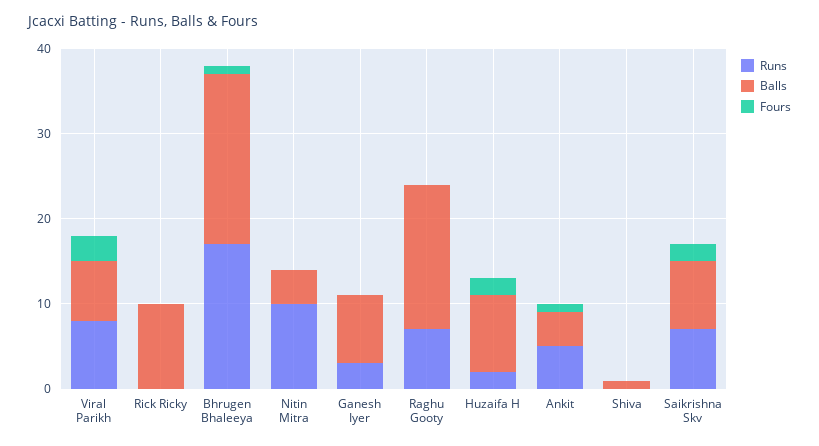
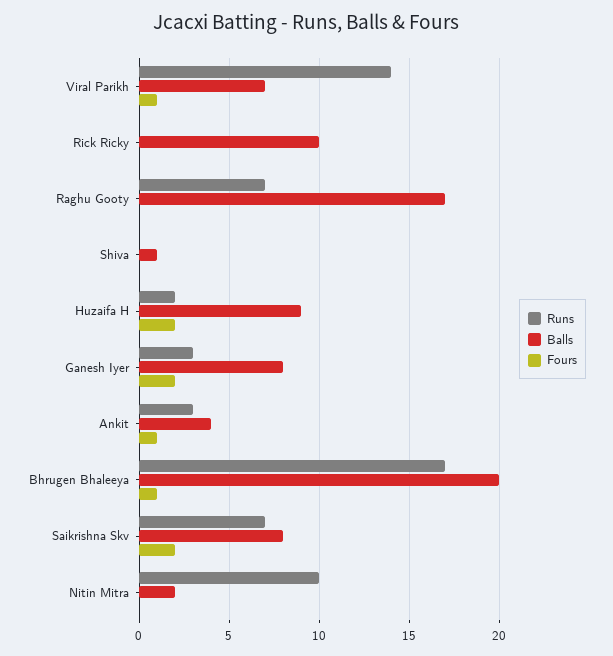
  {
    "Runs": {
-     "Viral Parikh": 8,
+     "Viral Parikh": 14,
      "Rick Ricky": 0,
      "Bhrugen Bhaleeya": 17,
      "Nitin Mitra": 10,
      "Ganesh Iyer": 3,
      "Raghu Gooty": 7,
      "Huzaifa H": 2,
-     "Ankit": 5,
+     "Ankit": 3,
      "Shiva": 0,
      "Saikrishna Skv": 7
    },
    "Balls": {
      "Viral Parikh": 7,
      "Rick Ricky": 10,
      "Bhrugen Bhaleeya": 20,
-     "Nitin Mitra": 4,
+     "Nitin Mitra": 2,
      "Ganesh Iyer": 8,
      "Raghu Gooty": 17,
      "Huzaifa H": 9,
      "Ankit": 4,
      "Shiva": 1,
      "Saikrishna Skv": 8
    },
    "Fours": {
-     "Viral Parikh": 3,
+     "Viral Parikh": 1,
      "Rick Ricky": 0,
      "Bhrugen Bhaleeya": 1,
      "Nitin Mitra": 0,
-     "Ganesh Iyer": 0,
+     "Ganesh Iyer": 2,
      "Raghu Gooty": 0,
      "Huzaifa H": 2,
      "Ankit": 1,
      "Shiva": 0,
      "Saikrishna Skv": 2
    }
  }

